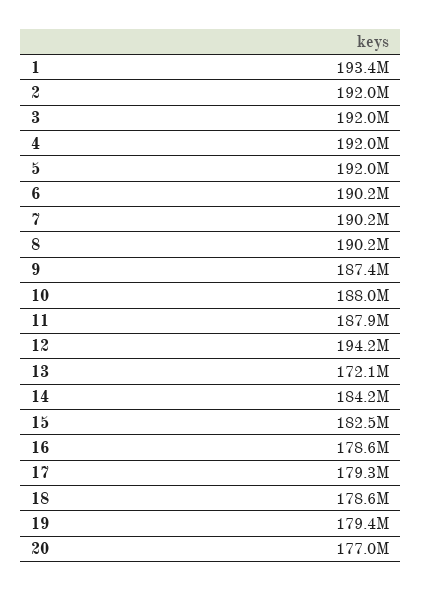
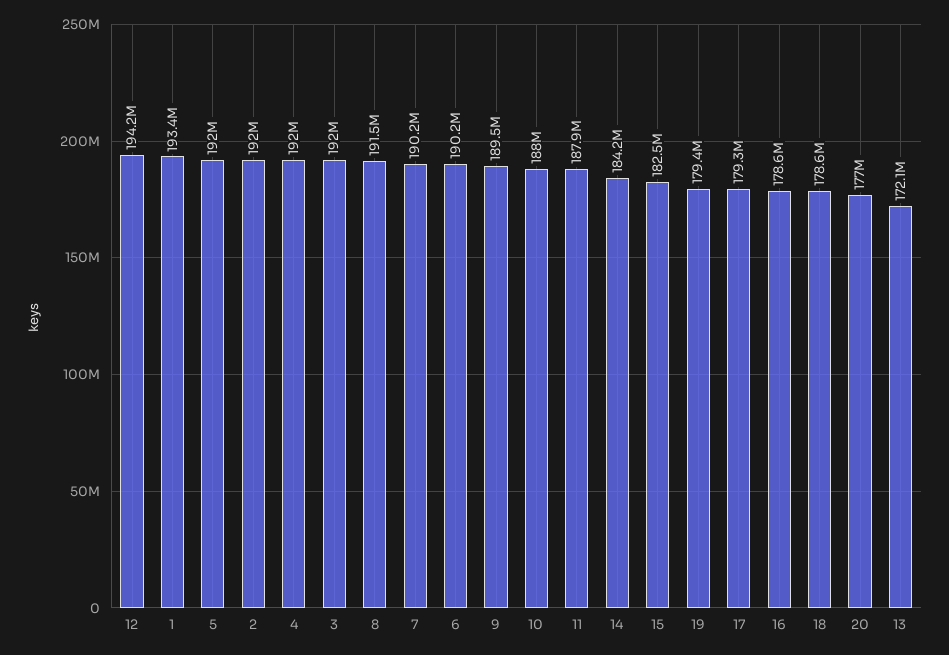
  {
    "1": 193400000,
    "2": 192000000,
    "3": 192000000,
    "4": 192000000,
    "5": 192000000,
    "6": 190200000,
    "7": 190200000,
-   "8": 190200000,
+   "8": 191500000,
-   "9": 187400000,
+   "9": 189500000,
    "10": 188000000,
    "11": 187900000,
    "12": 194200000,
    "13": 172100000,
    "14": 184200000,
    "15": 182500000,
    "16": 178600000,
    "17": 179300000,
    "18": 178600000,
    "19": 179400000,
    "20": 177000000
  }

